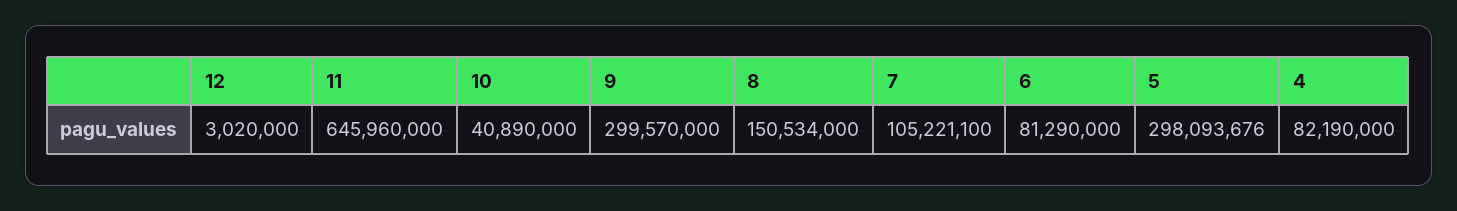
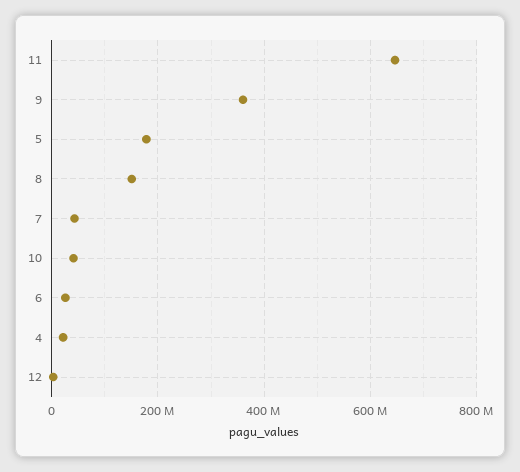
  {
    "12": 3020000,
    "11": 645960000,
    "10": 40890000,
-   "9": 299570000,
+   "9": 360000000,
    "8": 150534000,
-   "7": 105221100,
+   "7": 40000000,
-   "6": 81290000,
+   "6": 20000000,
-   "5": 298093676,
+   "5": 180000000,
-   "4": 82190000
+   "4": 20000000
  }

